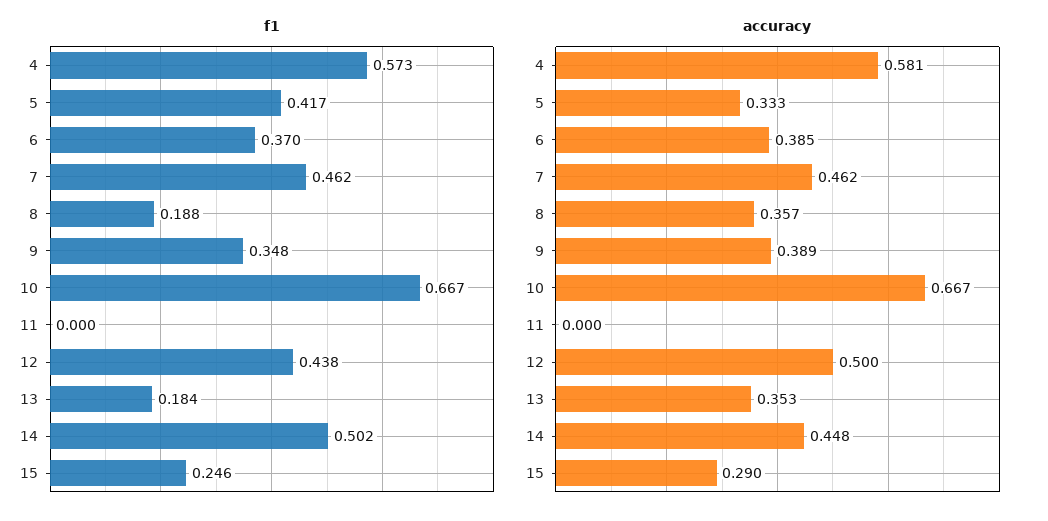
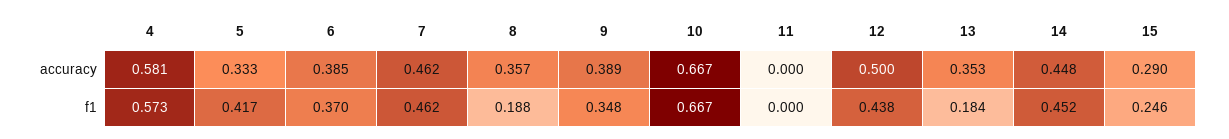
  {
    "f1": {
      "4": 0.573,
      "5": 0.417,
      "6": 0.37,
      "7": 0.462,
      "8": 0.188,
      "9": 0.348,
      "10": 0.667,
      "11": 0,
      "12": 0.438,
      "13": 0.184,
-     "14": 0.502,
+     "14": 0.452,
      "15": 0.246
    },
    "accuracy": {
      "4": 0.581,
      "5": 0.333,
      "6": 0.385,
      "7": 0.462,
      "8": 0.357,
      "9": 0.389,
      "10": 0.667,
      "11": 0,
      "12": 0.5,
      "13": 0.353,
      "14": 0.448,
      "15": 0.29
    }
  }

